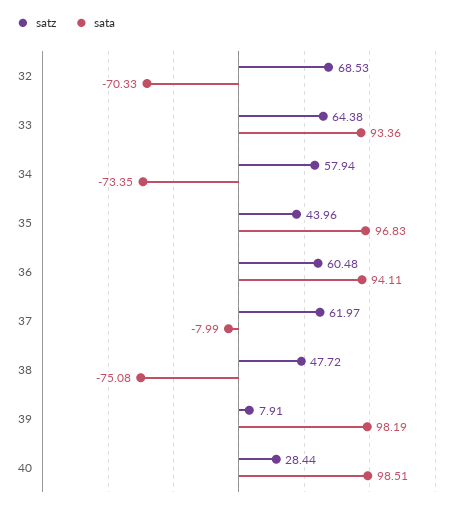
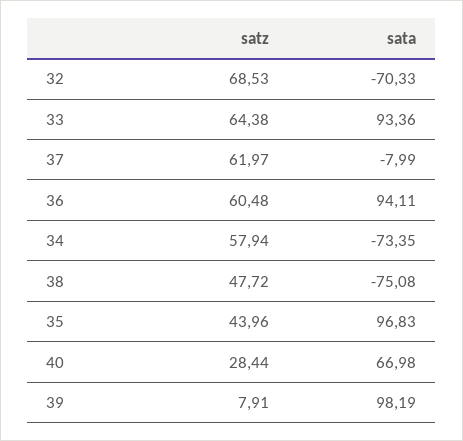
  {
    "satz": {
      "32": 68.53,
      "33": 64.38,
      "34": 57.94,
      "35": 43.96,
      "36": 60.48,
      "37": 61.97,
      "38": 47.72,
      "39": 7.91,
      "40": 28.44
    },
    "sata": {
      "32": -70.33,
      "33": 93.36,
      "34": -73.35,
      "35": 96.83,
      "36": 94.11,
      "37": -7.99,
      "38": -75.08,
      "39": 98.19,
-     "40": 98.51
+     "40": 66.98
    }
  }

